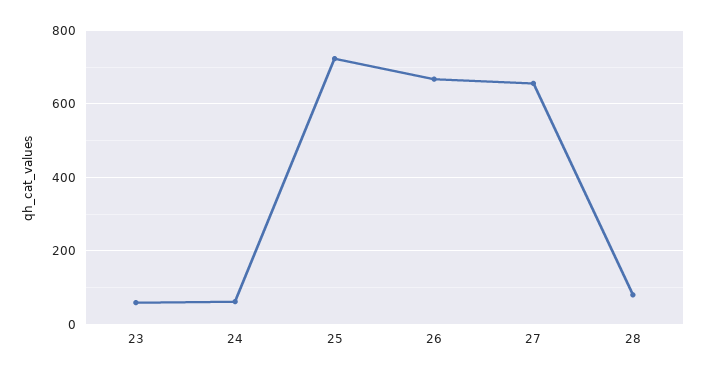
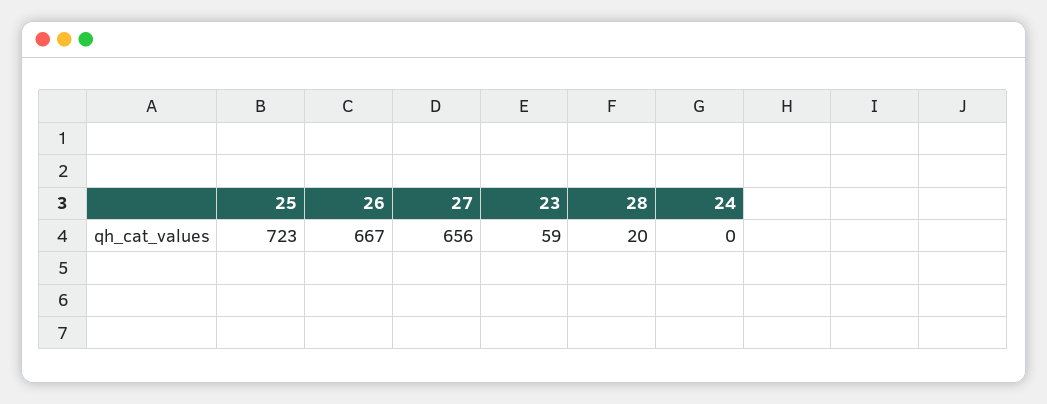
  {
    "23": 59,
-   "24": 60,
+   "24": 0,
    "25": 723,
    "26": 667,
    "27": 656,
-   "28": 80
+   "28": 20
  }

